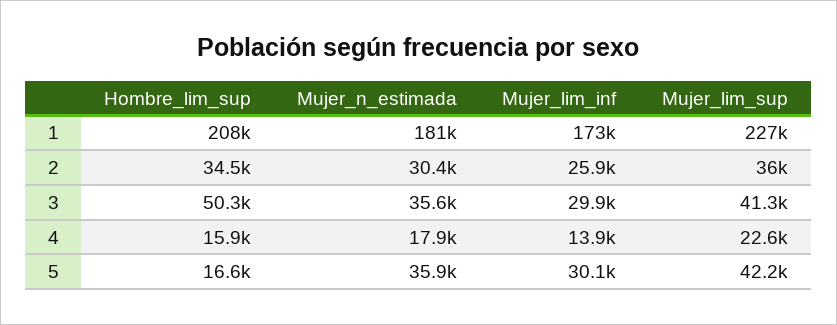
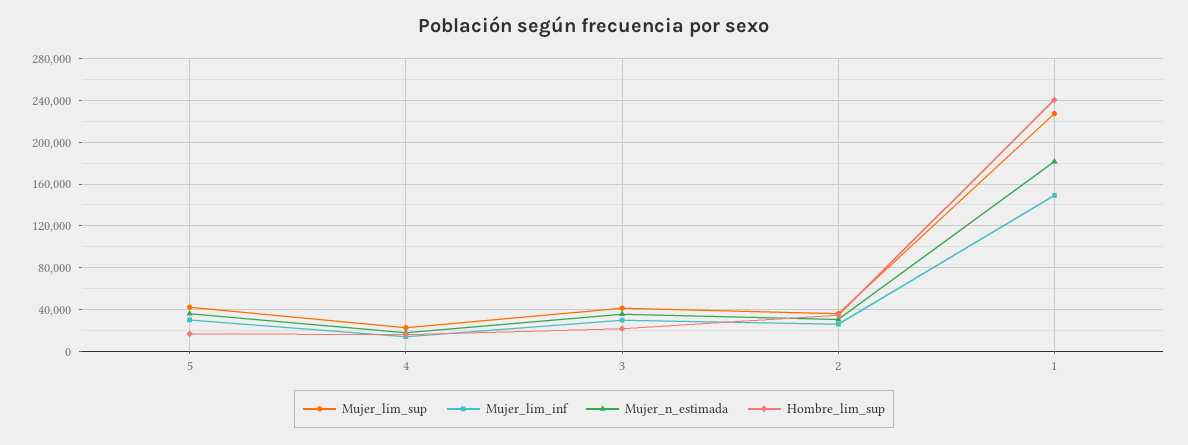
  {
    "Hombre_lim_sup": {
-     "1": 208000,
+     "1": 240000,
      "2": 34500,
-     "3": 50300,
+     "3": 20000,
      "4": 15900,
      "5": 16600
    },
    "Mujer_n_estimada": {
      "1": 181000,
      "2": 30400,
      "3": 35600,
      "4": 17900,
      "5": 35900
    },
    "Mujer_lim_inf": {
-     "1": 173000,
+     "1": 150000,
      "2": 25900,
      "3": 29900,
      "4": 13900,
      "5": 30100
    },
    "Mujer_lim_sup": {
      "1": 227000,
      "2": 36000,
      "3": 41300,
      "4": 22600,
      "5": 42200
    }
  }

